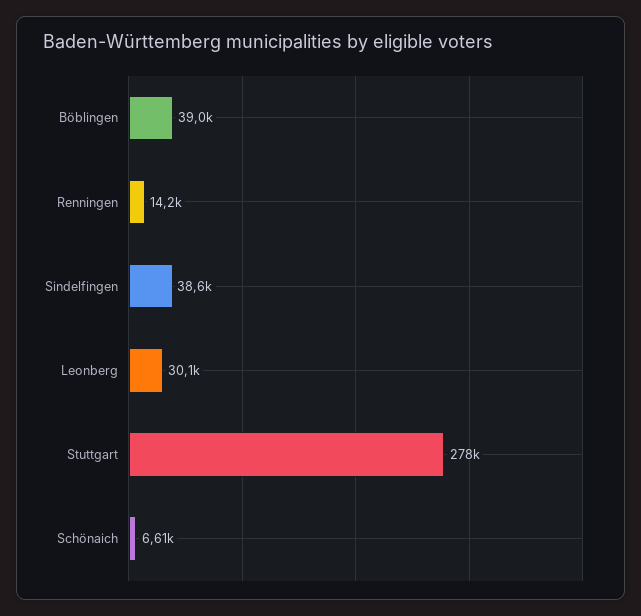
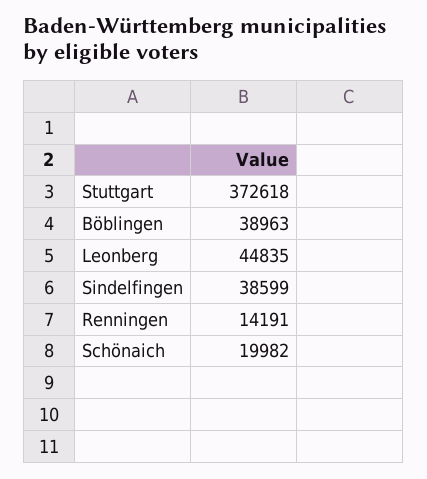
  {
    "Böblingen": 38963,
    "Renningen": 14191,
    "Sindelfingen": 38599,
-   "Leonberg": 30100,
+   "Leonberg": 44835,
-   "Stuttgart": 278000,
+   "Stuttgart": 372618,
-   "Schönaich": 6610
+   "Schönaich": 19982
  }

